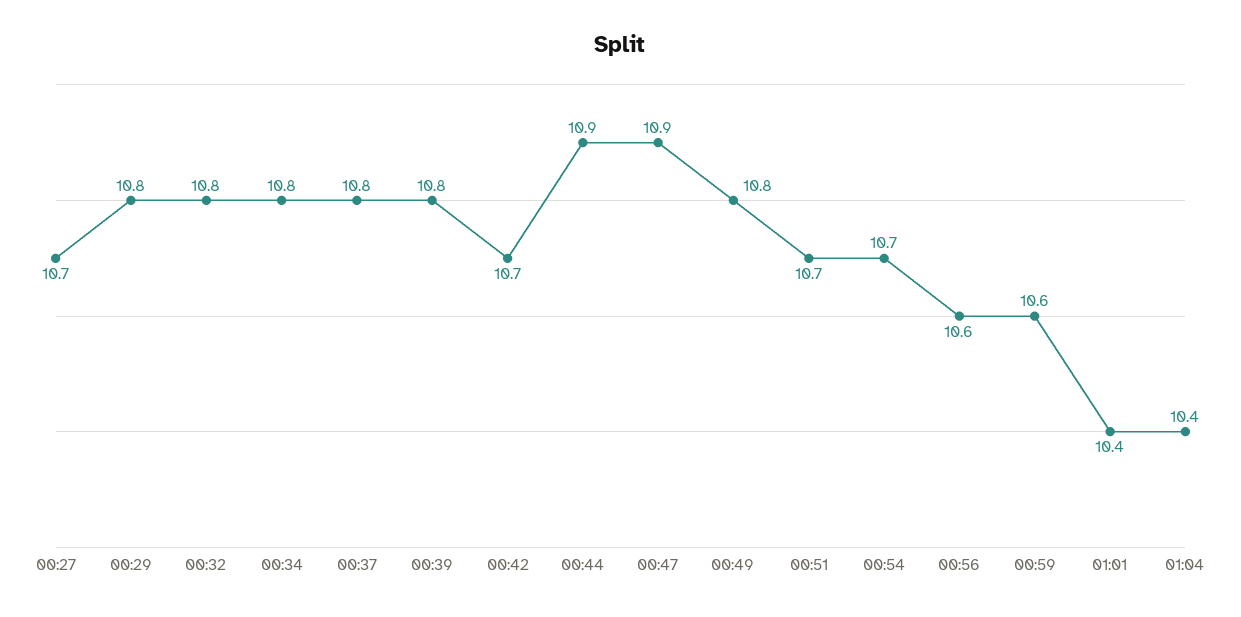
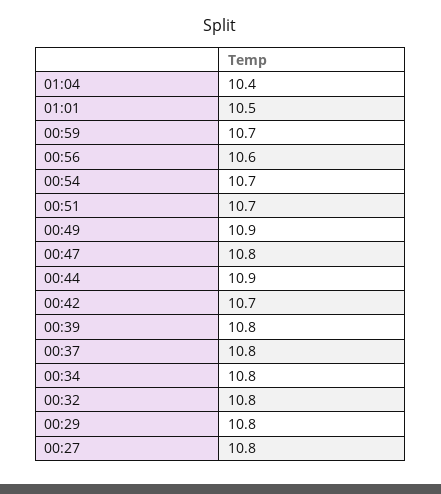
  {
-   "00:27": 10.7,
+   "00:27": 10.8,
    "00:29": 10.8,
    "00:32": 10.8,
    "00:34": 10.8,
    "00:37": 10.8,
    "00:39": 10.8,
    "00:42": 10.7,
    "00:44": 10.9,
-   "00:47": 10.9,
+   "00:47": 10.8,
-   "00:49": 10.8,
+   "00:49": 10.9,
    "00:51": 10.7,
    "00:54": 10.7,
    "00:56": 10.6,
-   "00:59": 10.6,
+   "00:59": 10.7,
-   "01:01": 10.4,
+   "01:01": 10.5,
    "01:04": 10.4
  }

